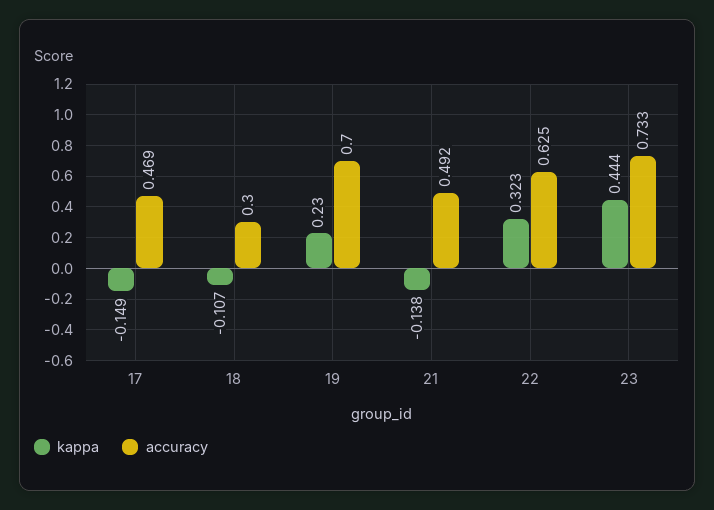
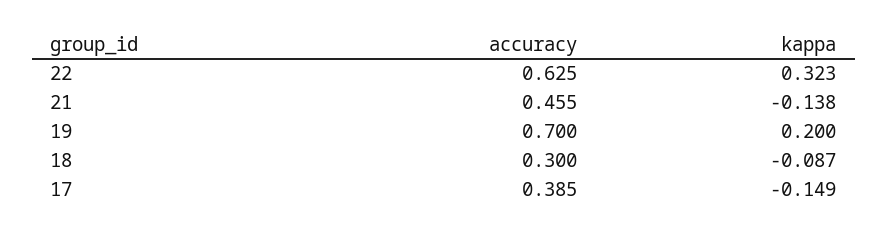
  {
    "kappa": {
      "17": -0.149,
-     "18": -0.107,
+     "18": -0.087,
-     "19": 0.23,
+     "19": 0.2,
      "21": -0.138,
-     "22": 0.323,
+     "22": 0.323
-     "23": 0.444
    },
    "accuracy": {
-     "17": 0.469,
+     "17": 0.385,
      "18": 0.3,
      "19": 0.7,
-     "21": 0.492,
+     "21": 0.455,
-     "22": 0.625,
+     "22": 0.625
-     "23": 0.733
    }
  }

